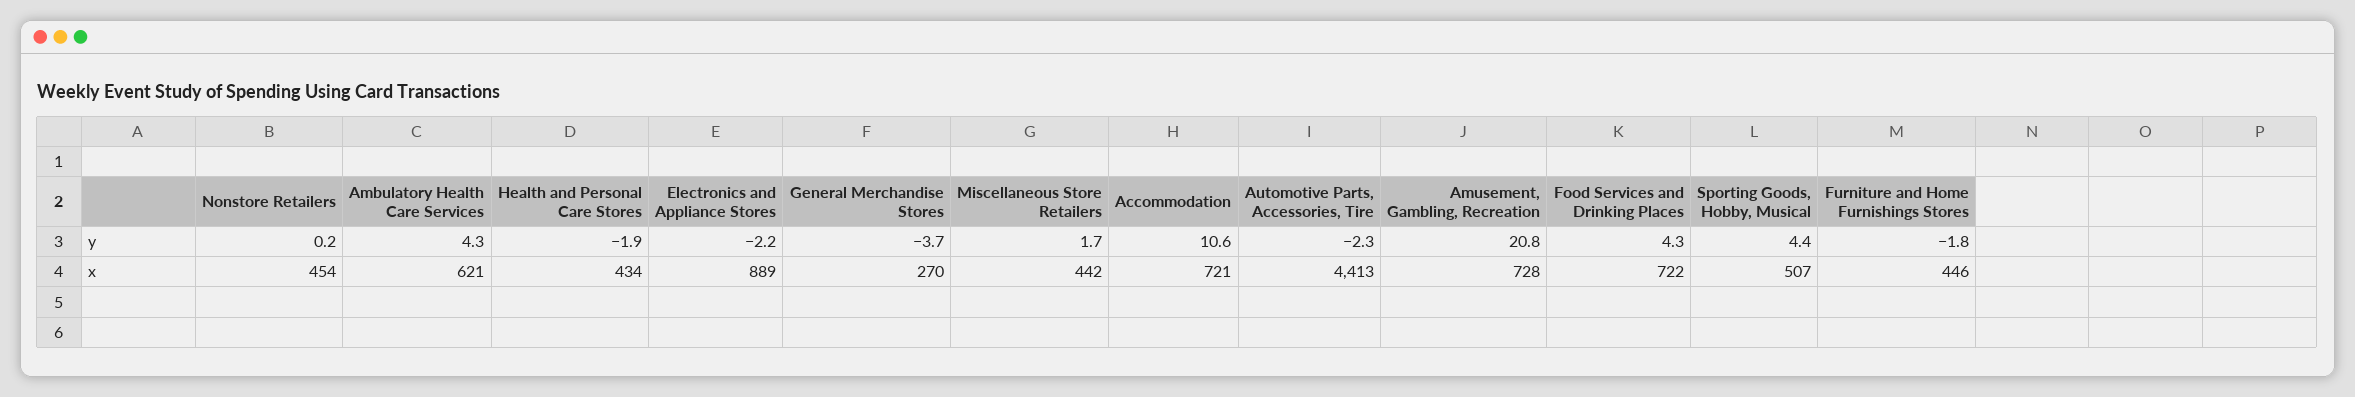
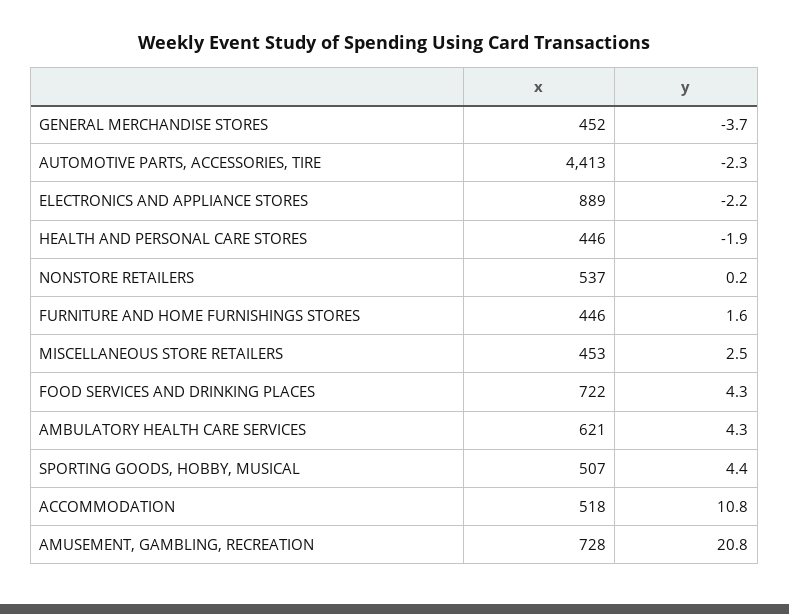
  {
    "Nonstore Retailers": {
      "y": 0.2,
-     "x": 454
+     "x": 537
    },
    "Ambulatory Health Care Services": {
      "y": 4.3,
      "x": 621
    },
    "Health and Personal Care Stores": {
      "y": -1.9,
-     "x": 434
+     "x": 446
    },
    "Electronics and Appliance Stores": {
      "y": -2.2,
      "x": 889
    },
    "General Merchandise Stores": {
      "y": -3.7,
-     "x": 270
+     "x": 452
    },
    "Miscellaneous Store Retailers": {
-     "y": 1.7,
+     "y": 2.5,
-     "x": 442
+     "x": 453
    },
    "Accommodation": {
-     "y": 10.6,
+     "y": 10.8,
-     "x": 721
+     "x": 518
    },
    "Automotive Parts, Accessories, Tire": {
      "y": -2.3,
      "x": 4413
    },
    "Amusement, Gambling, Recreation": {
      "y": 20.8,
      "x": 728
    },
    "Food Services and Drinking Places": {
      "y": 4.3,
      "x": 722
    },
    "Sporting Goods, Hobby, Musical": {
      "y": 4.4,
      "x": 507
    },
    "Furniture and Home Furnishings Stores": {
-     "y": -1.8,
+     "y": 1.6,
      "x": 446
    }
  }

